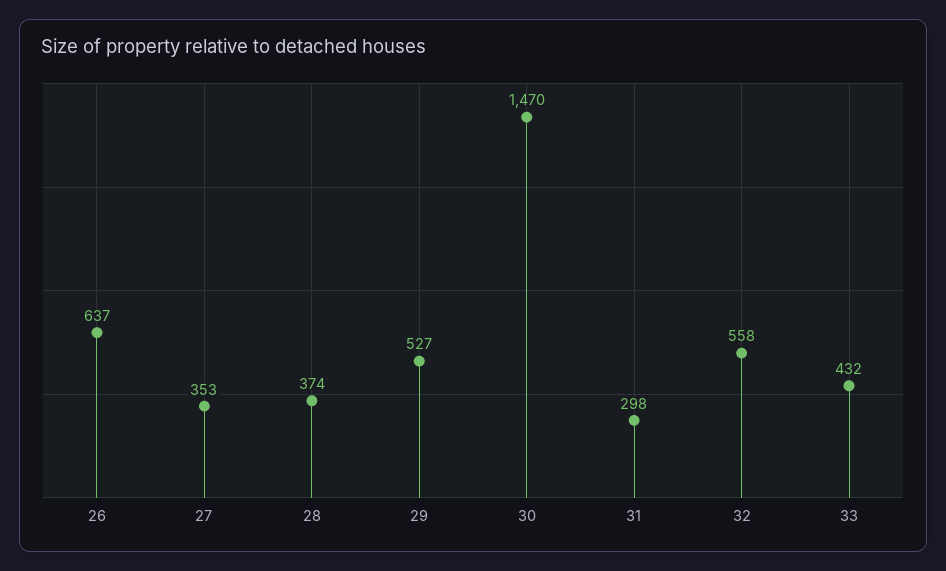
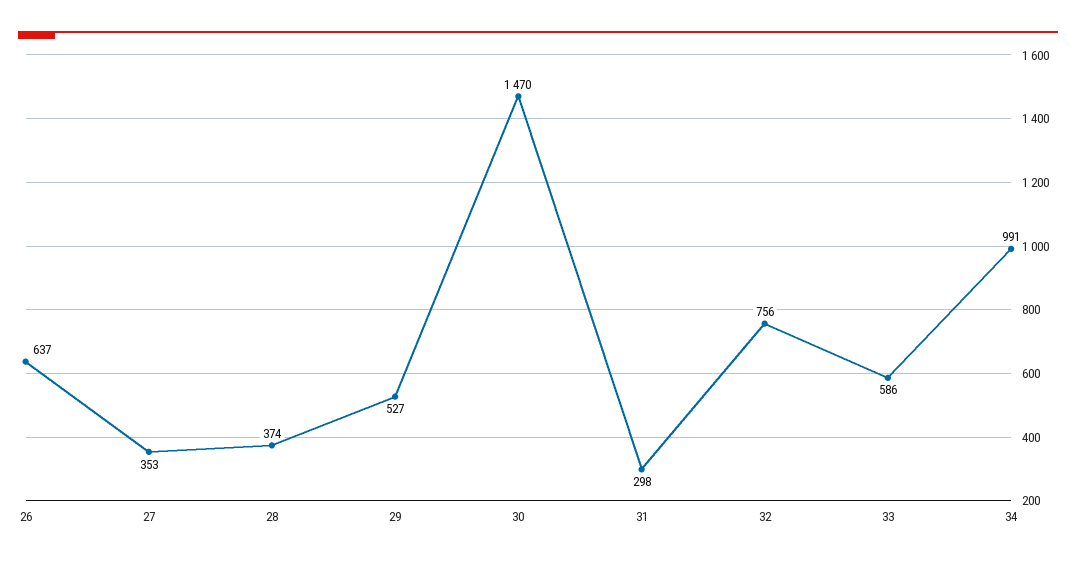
  {
    "26": 637,
    "27": 353,
    "28": 374,
    "29": 527,
    "30": 1470,
    "31": 298,
-   "32": 558,
+   "32": 756,
-   "33": 432
+   "33": 586,
+   "34": 991
  }

